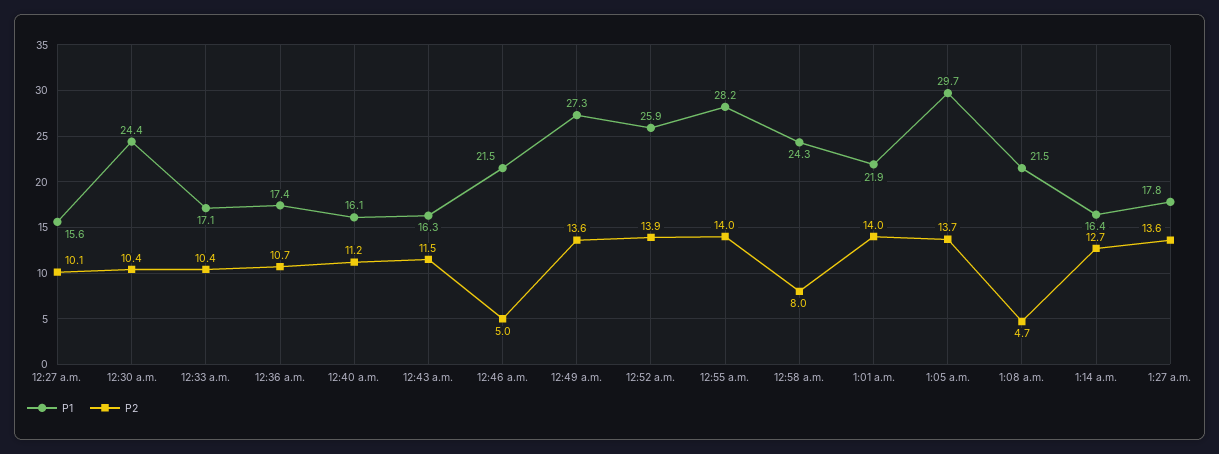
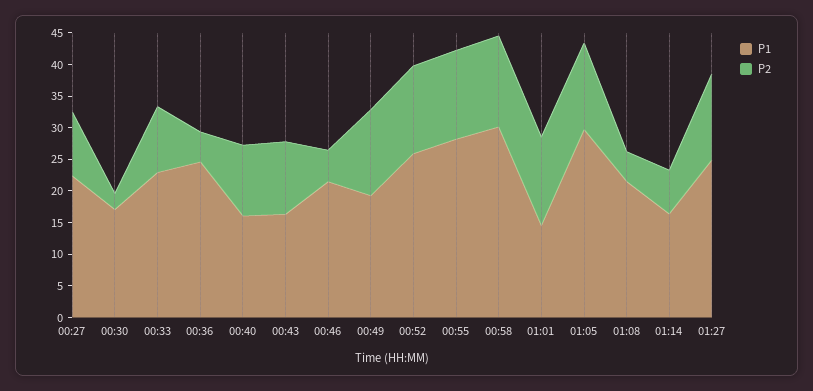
  {
    "P1": {
-     "12:27 a.m.": 15.6,
+     "12:27 a.m.": 22.5,
-     "12:30 a.m.": 24.4,
+     "12:30 a.m.": 17.5,
-     "12:33 a.m.": 17.1,
+     "12:33 a.m.": 22.5,
-     "12:36 a.m.": 17.4,
+     "12:36 a.m.": 25,
      "12:40 a.m.": 16.1,
      "12:43 a.m.": 16.3,
      "12:46 a.m.": 21.5,
-     "12:49 a.m.": 27.3,
+     "12:49 a.m.": 20,
      "12:52 a.m.": 25.9,
      "12:55 a.m.": 28.2,
-     "12:58 a.m.": 24.3,
+     "12:58 a.m.": 30,
-     "1:01 a.m.": 21.9,
+     "1:01 a.m.": 15,
      "1:05 a.m.": 29.7,
      "1:08 a.m.": 21.5,
      "1:14 a.m.": 16.4,
-     "1:27 a.m.": 17.8
+     "1:27 a.m.": 25
    },
    "P2": {
      "12:27 a.m.": 10.1,
-     "12:30 a.m.": 10.4,
+     "12:30 a.m.": 2.5,
      "12:33 a.m.": 10.4,
-     "12:36 a.m.": 10.7,
+     "12:36 a.m.": 5,
      "12:40 a.m.": 11.2,
      "12:43 a.m.": 11.5,
      "12:46 a.m.": 5,
      "12:49 a.m.": 13.6,
      "12:52 a.m.": 13.9,
      "12:55 a.m.": 14,
-     "12:58 a.m.": 8,
+     "12:58 a.m.": 15,
      "1:01 a.m.": 14,
      "1:05 a.m.": 13.7,
      "1:08 a.m.": 4.7,
-     "1:14 a.m.": 12.7,
+     "1:14 a.m.": 7.5,
      "1:27 a.m.": 13.6
    }
  }

